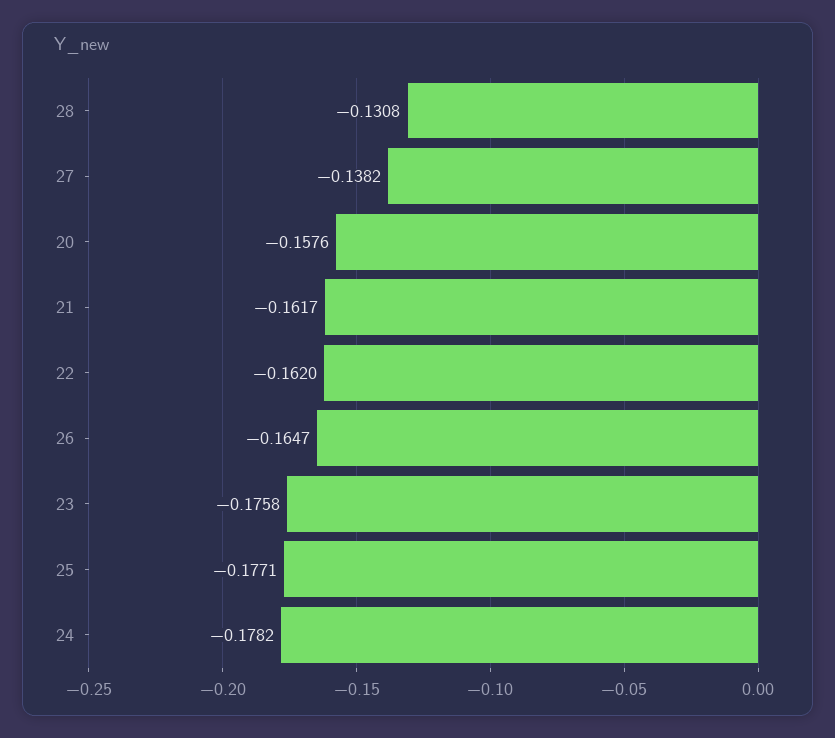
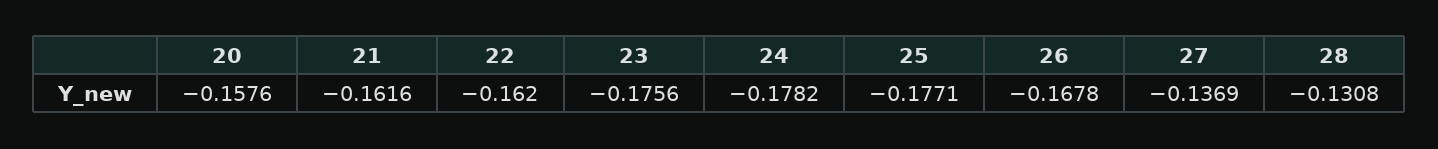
  {
    "28": -0.1308,
-   "27": -0.1382,
+   "27": -0.1369,
    "20": -0.1576,
-   "21": -0.1617,
+   "21": -0.1616,
    "22": -0.162,
-   "26": -0.1647,
+   "26": -0.1678,
-   "23": -0.1758,
+   "23": -0.1756,
    "25": -0.1771,
    "24": -0.1782
  }

